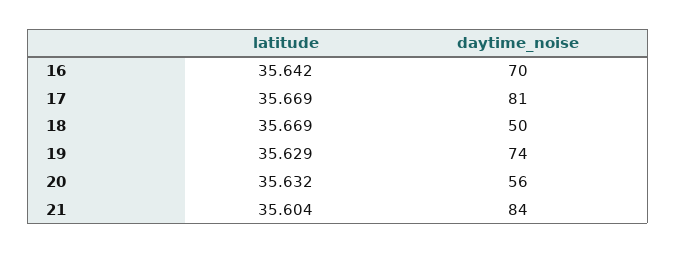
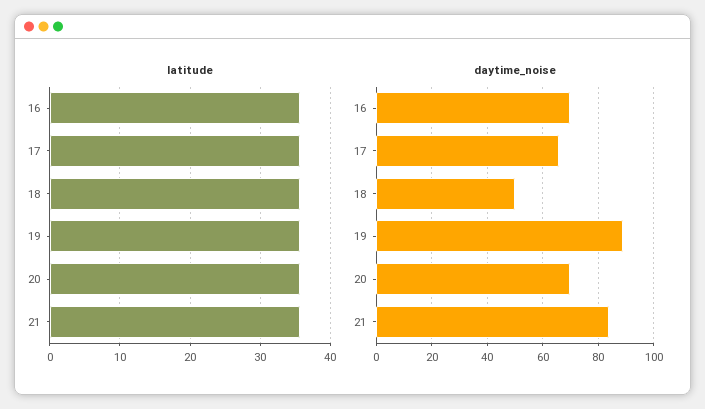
  {
    "latitude": {
      "16": 35.642,
      "17": 35.669,
      "18": 35.669,
      "19": 35.629,
      "20": 35.632,
      "21": 35.604
    },
    "daytime_noise": {
      "16": 70,
-     "17": 81,
+     "17": 65,
      "18": 50,
-     "19": 74,
+     "19": 90,
-     "20": 56,
+     "20": 70,
      "21": 84
    }
  }

